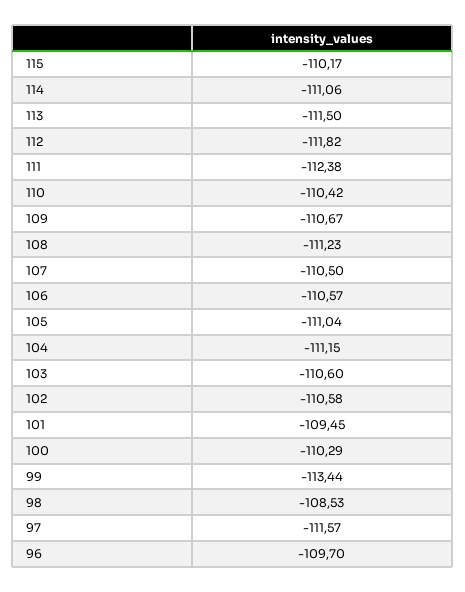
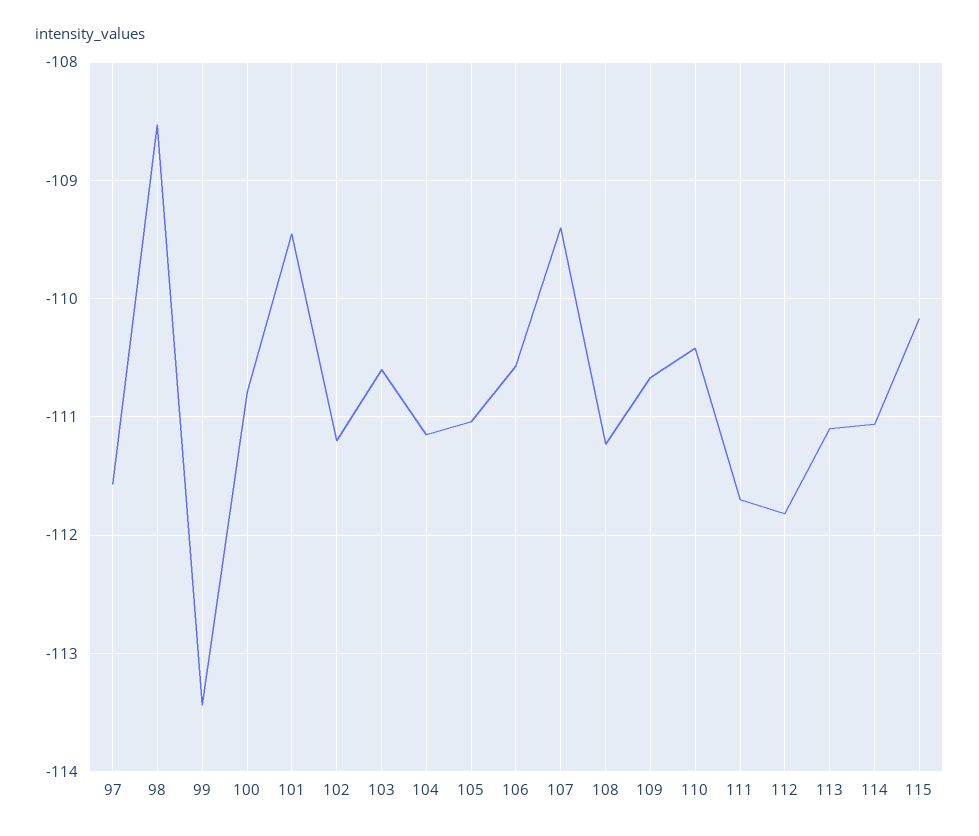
  {
    "115": -110.17,
    "114": -111.06,
-   "113": -111.5,
+   "113": -111.1,
    "112": -111.82,
-   "111": -112.38,
+   "111": -111.7,
    "110": -110.42,
    "109": -110.67,
    "108": -111.23,
-   "107": -110.5,
+   "107": -109.4,
    "106": -110.57,
    "105": -111.04,
    "104": -111.15,
    "103": -110.6,
-   "102": -110.58,
+   "102": -111.2,
    "101": -109.45,
-   "100": -110.29,
+   "100": -110.8,
    "99": -113.44,
    "98": -108.53,
-   "97": -111.57,
+   "97": -111.57
-   "96": -109.7
  }

